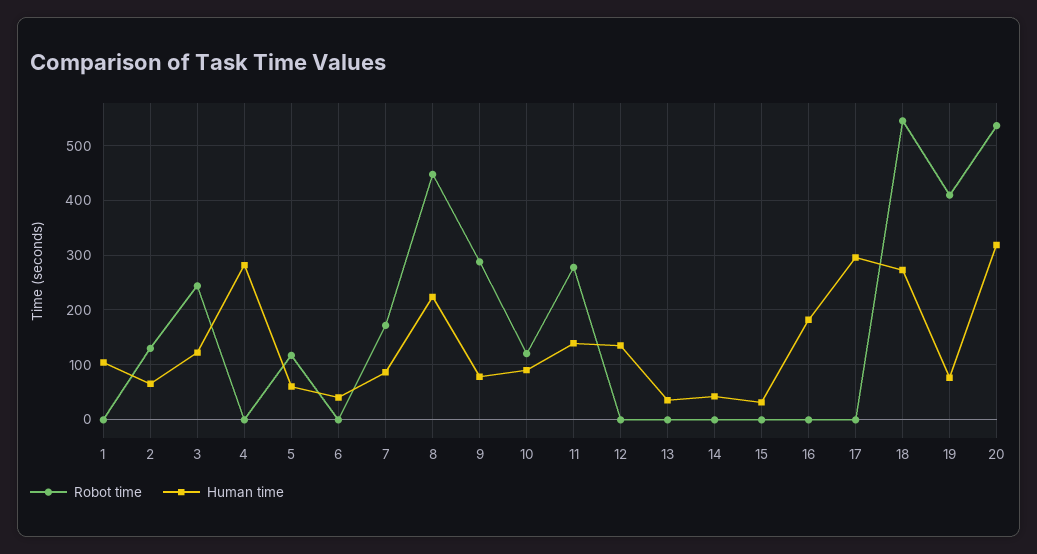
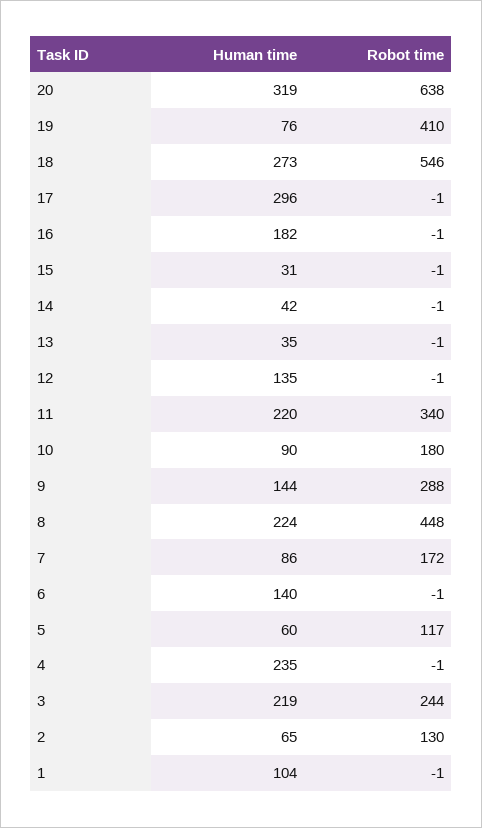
  {
    "Robot time": {
      "1": -1,
      "2": 130,
      "3": 244,
      "4": -1,
      "5": 117,
      "6": -1,
      "7": 172,
      "8": 448,
      "9": 288,
-     "10": 120,
+     "10": 180,
-     "11": 280,
+     "11": 340,
      "12": -1,
      "13": -1,
      "14": -1,
      "15": -1,
      "16": -1,
      "17": -1,
      "18": 546,
      "19": 410,
-     "20": 540
+     "20": 638
    },
    "Human time": {
      "1": 104,
      "2": 65,
-     "3": 120,
+     "3": 219,
-     "4": 280,
+     "4": 235,
      "5": 60,
-     "6": 40,
+     "6": 140,
      "7": 86,
      "8": 224,
-     "9": 80,
+     "9": 144,
      "10": 90,
-     "11": 140,
+     "11": 220,
      "12": 135,
      "13": 35,
      "14": 42,
      "15": 31,
      "16": 182,
      "17": 296,
      "18": 273,
      "19": 76,
      "20": 319
    }
  }

